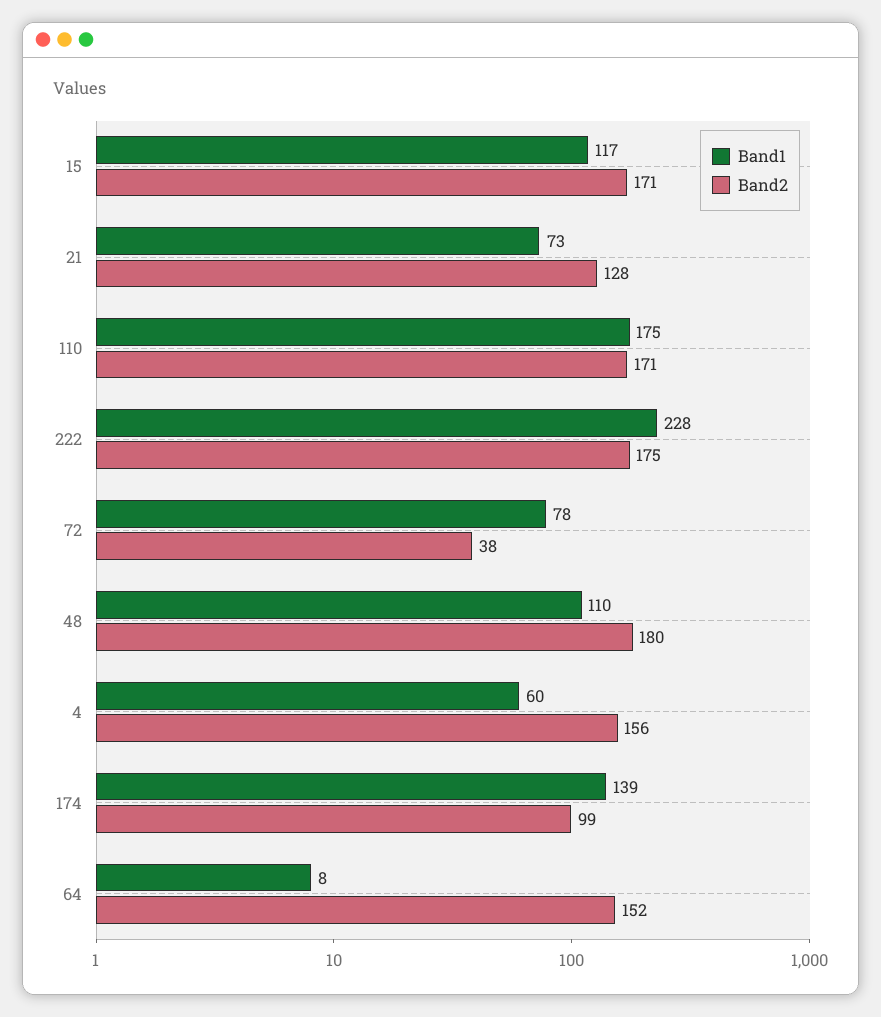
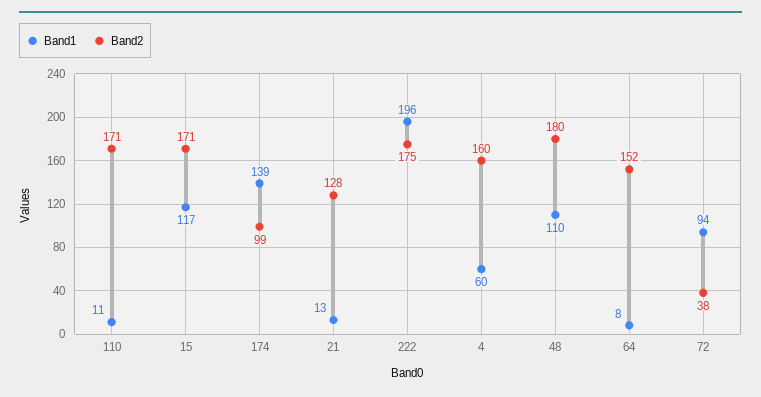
  {
    "Band1": {
      "15": 117,
-     "21": 73,
+     "21": 13,
-     "110": 175,
+     "110": 11,
-     "222": 228,
+     "222": 196,
-     "72": 78,
+     "72": 94,
      "48": 110,
      "4": 60,
      "174": 139,
      "64": 8
    },
    "Band2": {
      "15": 171,
      "21": 128,
      "110": 171,
      "222": 175,
      "72": 38,
      "48": 180,
-     "4": 156,
+     "4": 160,
      "174": 99,
      "64": 152
    }
  }

